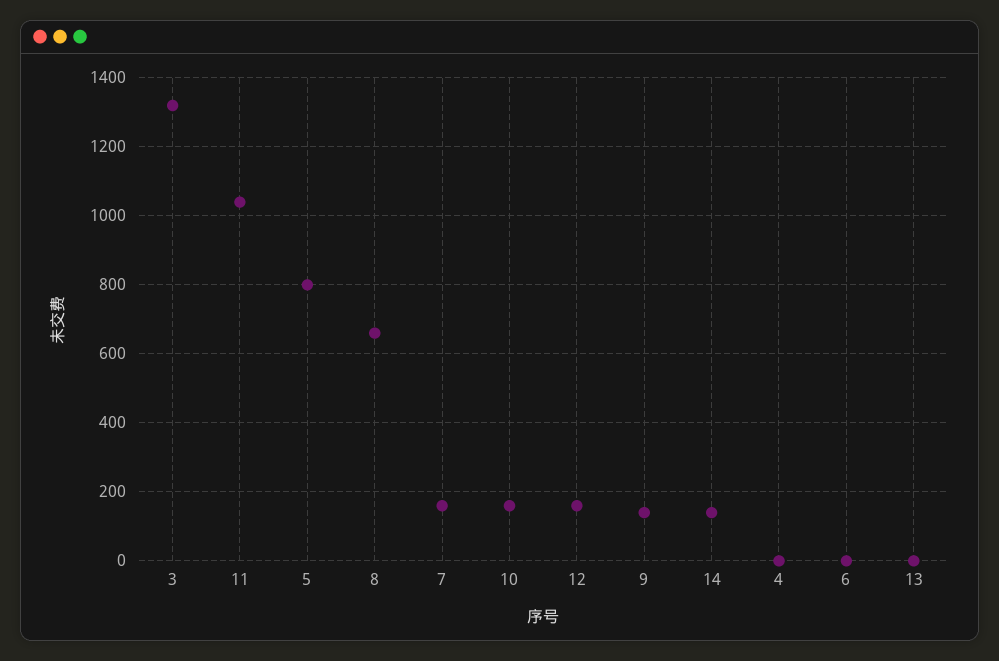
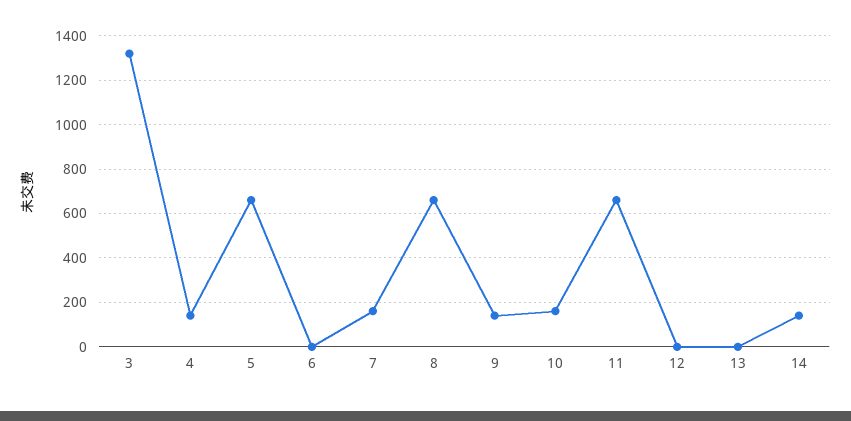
  {
    "3": 1320,
-   "11": 1040,
+   "11": 650,
-   "5": 800,
+   "5": 650,
    "8": 660,
    "7": 160,
    "10": 160,
-   "12": 160,
+   "12": 0,
    "9": 140,
    "14": 140,
-   "4": 0,
+   "4": 150,
    "6": 0,
    "13": 0
  }

